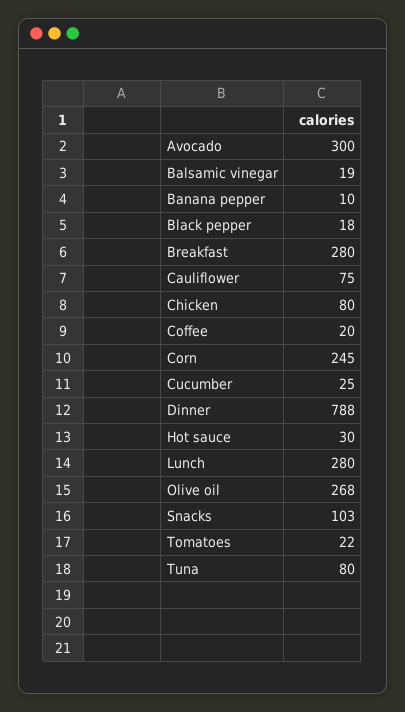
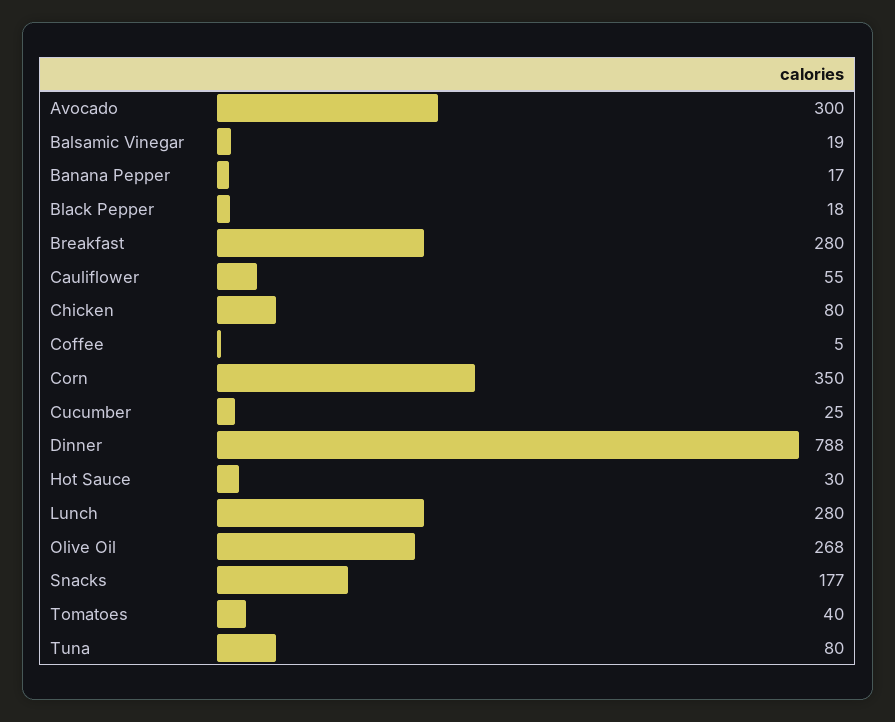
  {
    "Avocado": 300,
    "Balsamic vinegar": 19,
-   "Banana pepper": 10,
+   "Banana pepper": 17,
    "Black pepper": 18,
    "Breakfast": 280,
-   "Cauliflower": 75,
+   "Cauliflower": 55,
    "Chicken": 80,
-   "Coffee": 20,
+   "Coffee": 5,
-   "Corn": 245,
+   "Corn": 350,
    "Cucumber": 25,
    "Dinner": 788,
    "Hot sauce": 30,
    "Lunch": 280,
    "Olive oil": 268,
-   "Snacks": 103,
+   "Snacks": 177,
-   "Tomatoes": 22,
+   "Tomatoes": 40,
    "Tuna": 80
  }

